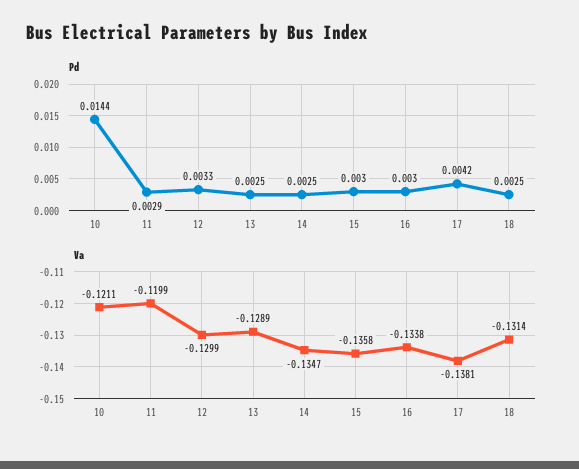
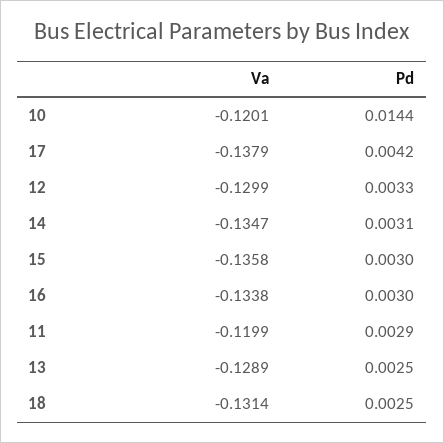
  {
    "Pd": {
      "10": 0.0144,
      "11": 0.0029,
      "12": 0.0033,
      "13": 0.0025,
-     "14": 0.0025,
+     "14": 0.0031,
      "15": 0.003,
      "16": 0.003,
      "17": 0.0042,
      "18": 0.0025
    },
    "Va": {
-     "10": -0.1211,
+     "10": -0.1201,
      "11": -0.1199,
      "12": -0.1299,
      "13": -0.1289,
      "14": -0.1347,
      "15": -0.1358,
      "16": -0.1338,
-     "17": -0.1381,
+     "17": -0.1379,
      "18": -0.1314
    }
  }

